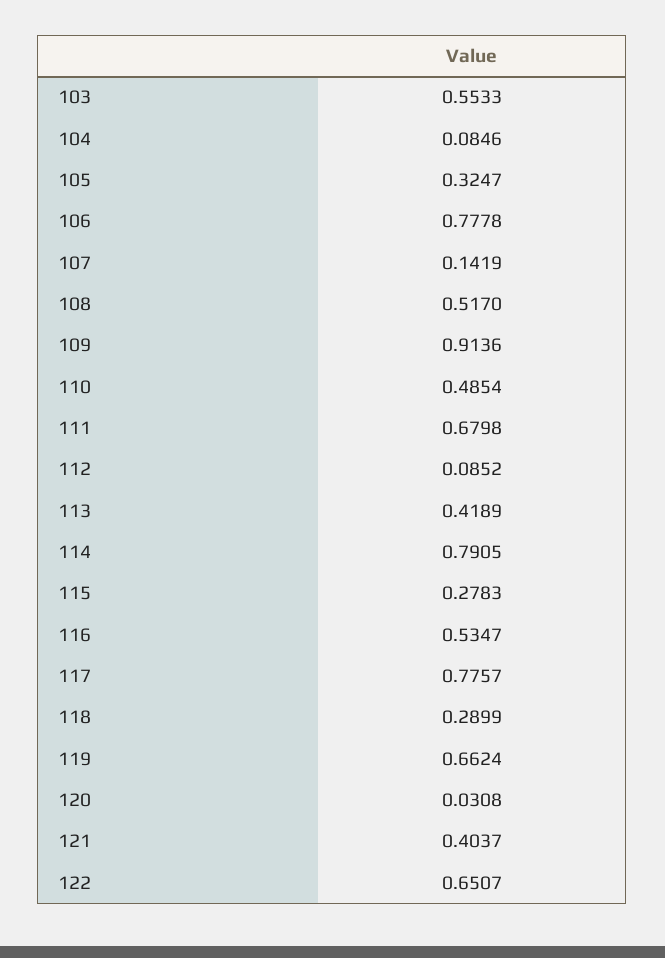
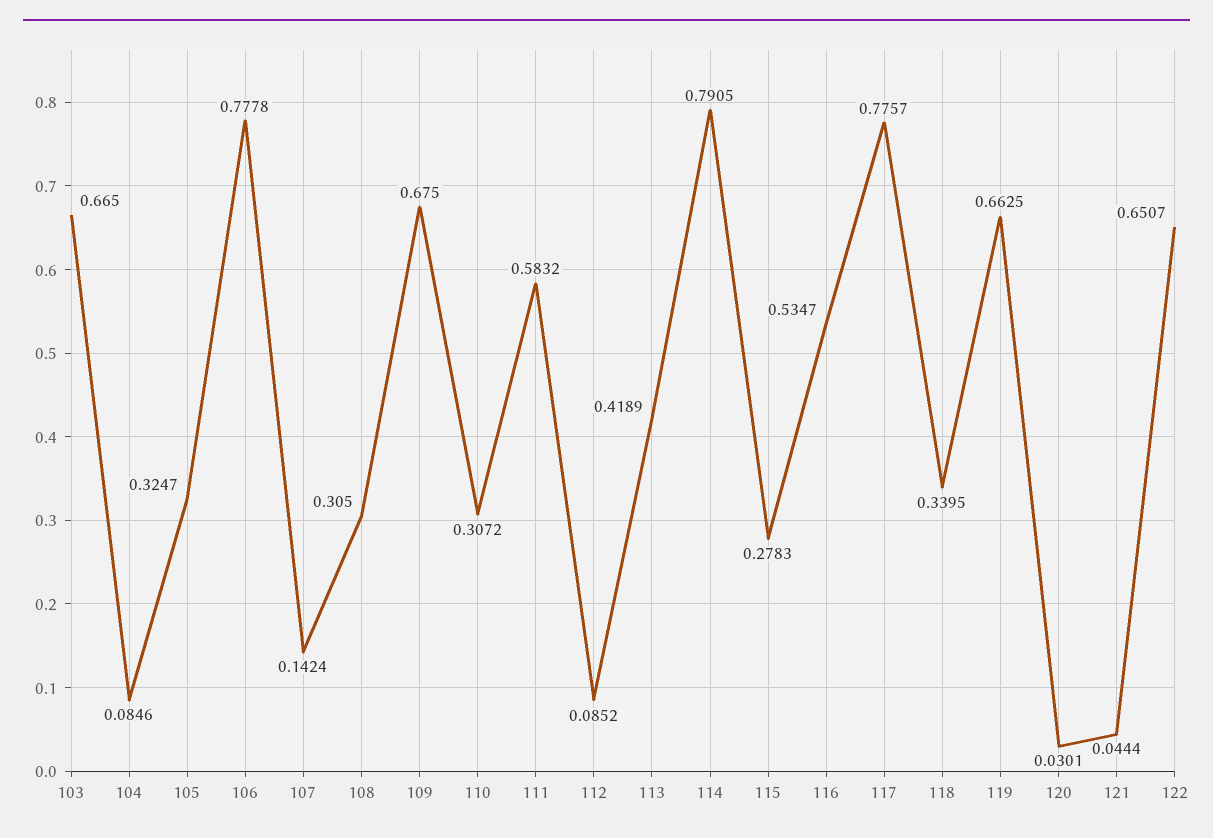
  {
-   "103": 0.5533,
+   "103": 0.665,
    "104": 0.0846,
    "105": 0.3247,
    "106": 0.7778,
-   "107": 0.1419,
+   "107": 0.1424,
-   "108": 0.517,
+   "108": 0.305,
-   "109": 0.9136,
+   "109": 0.675,
-   "110": 0.4854,
+   "110": 0.3072,
-   "111": 0.6798,
+   "111": 0.5832,
    "112": 0.0852,
    "113": 0.4189,
    "114": 0.7905,
    "115": 0.2783,
    "116": 0.5347,
    "117": 0.7757,
-   "118": 0.2899,
+   "118": 0.3395,
-   "119": 0.6624,
+   "119": 0.6625,
-   "120": 0.0308,
+   "120": 0.0301,
-   "121": 0.4037,
+   "121": 0.0444,
    "122": 0.6507
  }

